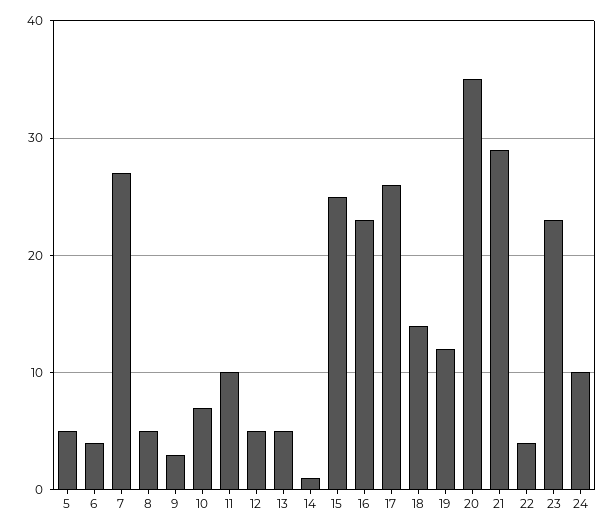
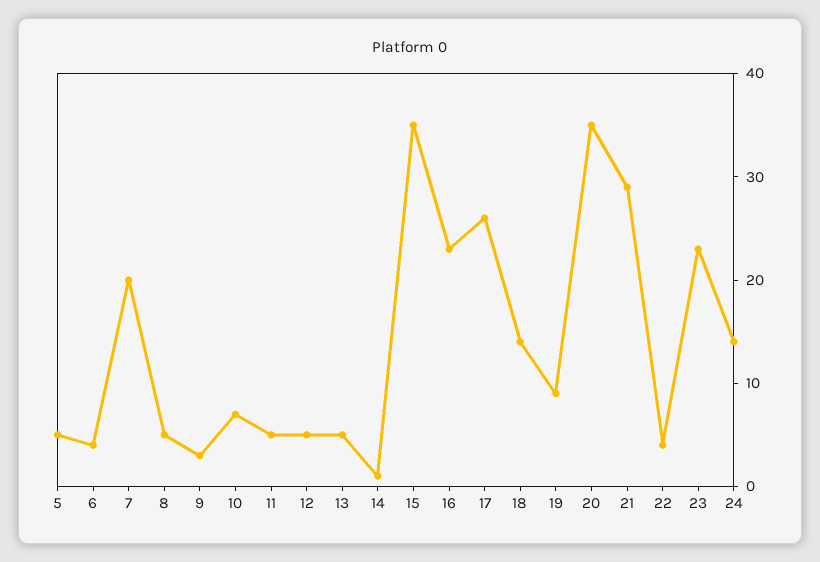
  {
    "5": 5,
    "6": 4,
-   "7": 27,
+   "7": 20,
    "8": 5,
    "9": 3,
    "10": 7,
-   "11": 10,
+   "11": 5,
    "12": 5,
    "13": 5,
    "14": 1,
-   "15": 25,
+   "15": 35,
    "16": 23,
    "17": 26,
    "18": 14,
-   "19": 12,
+   "19": 9,
    "20": 35,
    "21": 29,
    "22": 4,
    "23": 23,
-   "24": 10
+   "24": 14
  }

